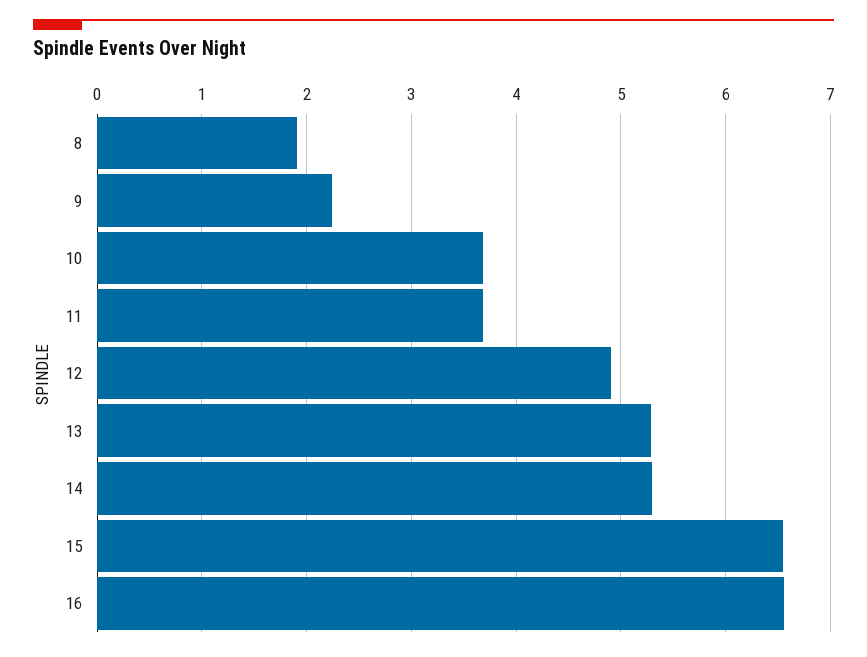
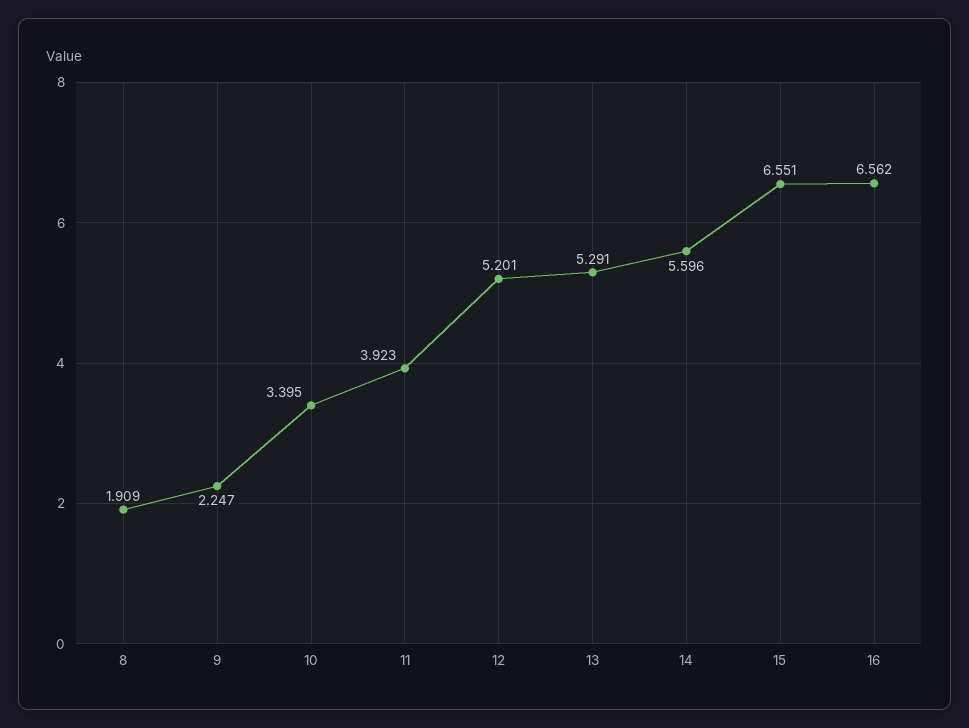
  {
    "8": 1.909,
    "9": 2.247,
-   "10": 3.7,
+   "10": 3.395,
-   "11": 3.7,
+   "11": 3.923,
-   "12": 4.9,
+   "12": 5.201,
    "13": 5.291,
-   "14": 5.3,
+   "14": 5.596,
    "15": 6.551,
    "16": 6.562
  }

